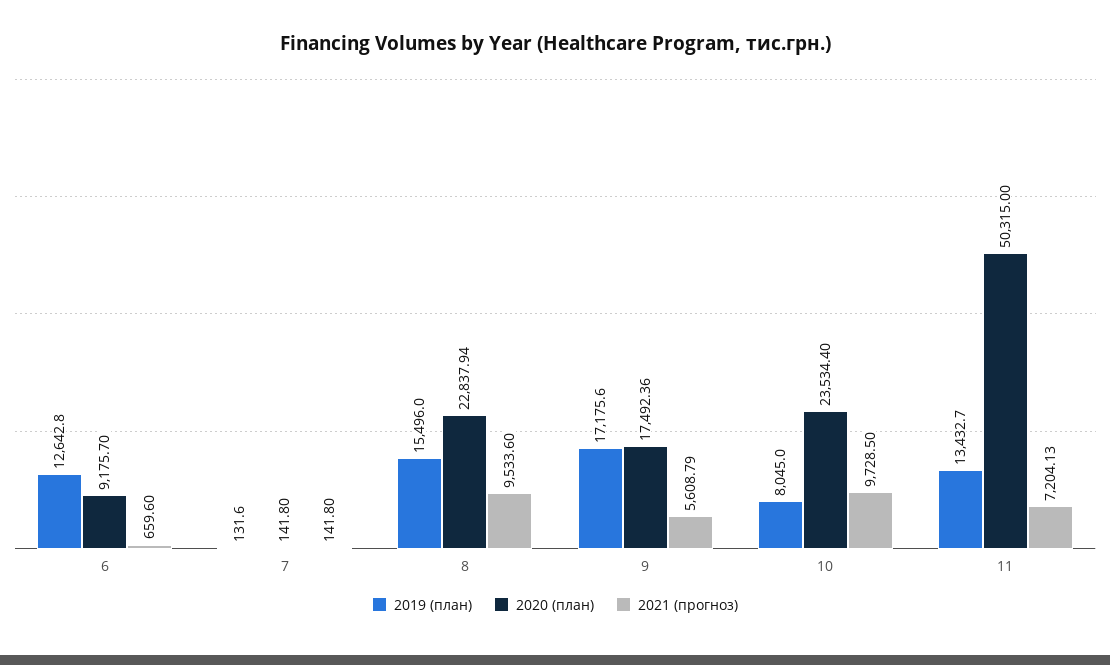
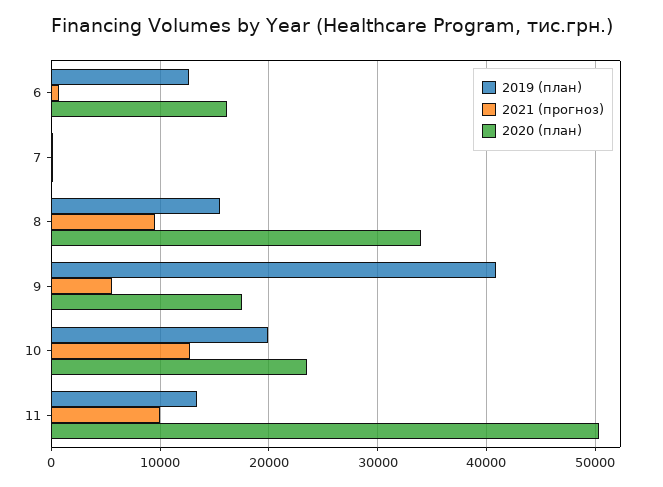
  {
    "2019 (план)": {
      "6": 12642.8,
      "7": 131.6,
      "8": 15496,
-     "9": 17175.6,
+     "9": 41000,
-     "10": 8045,
+     "10": 20000,
      "11": 13432.7
    },
    "2020 (план)": {
-     "6": 9175.7,
+     "6": 16000,
      "7": 141.8,
-     "8": 22837.94,
+     "8": 34000,
      "9": 17492.36,
      "10": 23534.4,
      "11": 50315
    },
    "2021 (прогноз)": {
      "6": 659.6,
      "7": 141.8,
      "8": 9533.6,
      "9": 5608.79,
-     "10": 9728.5,
+     "10": 13000,
-     "11": 7204.13
+     "11": 10000
    }
  }

